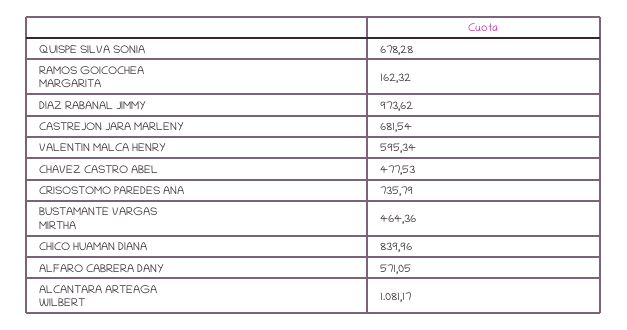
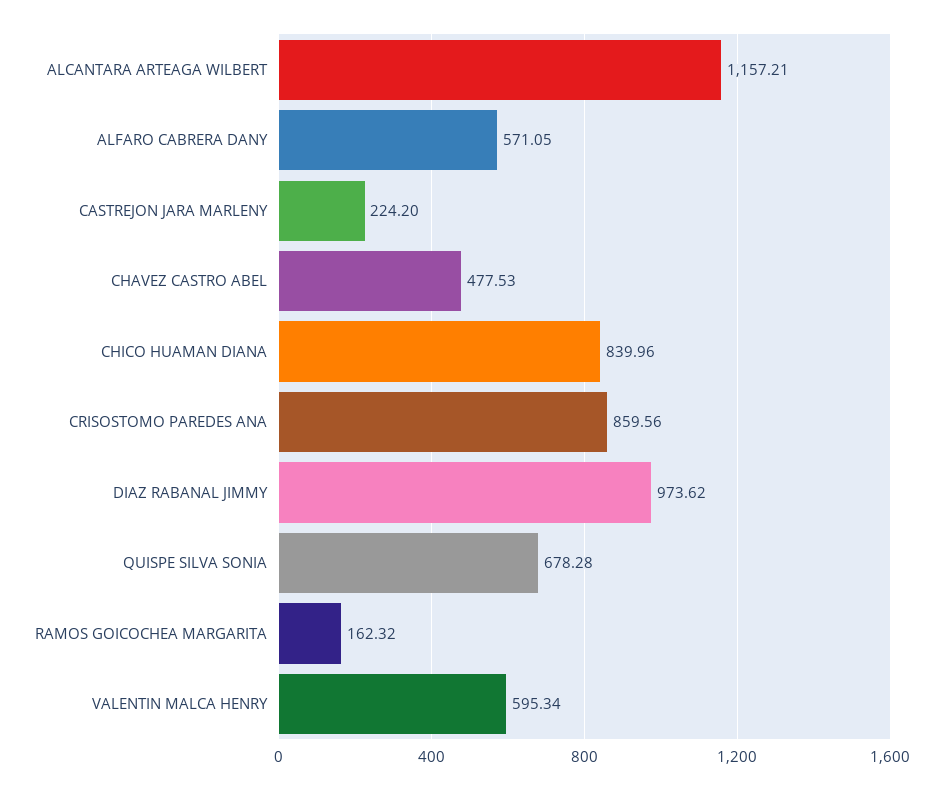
  {
    "QUISPE SILVA SONIA": 678.28,
    "RAMOS GOICOCHEA MARGARITA": 162.32,
    "DIAZ RABANAL JIMMY": 973.62,
-   "CASTREJON JARA MARLENY": 681.54,
+   "CASTREJON JARA MARLENY": 224.2,
    "VALENTIN MALCA HENRY": 595.34,
    "CHAVEZ CASTRO ABEL": 477.53,
-   "CRISOSTOMO PAREDES ANA": 735.79,
+   "CRISOSTOMO PAREDES ANA": 859.56,
-   "BUSTAMANTE VARGAS MIRTHA": 464.36,
    "CHICO HUAMAN DIANA": 839.96,
    "ALFARO CABRERA DANY": 571.05,
-   "ALCANTARA ARTEAGA WILBERT": 1081.17
+   "ALCANTARA ARTEAGA WILBERT": 1157.21
  }

